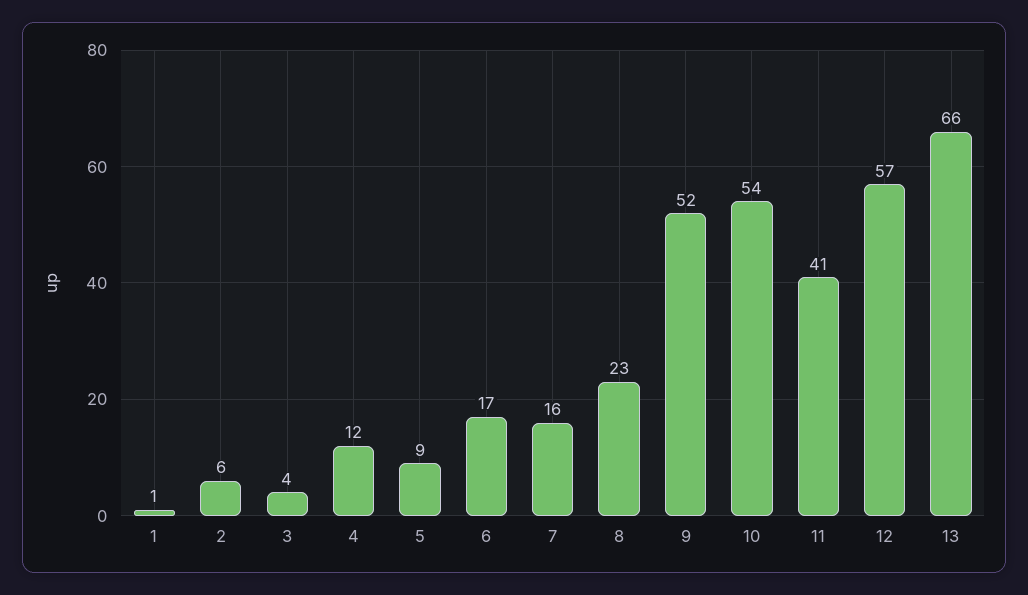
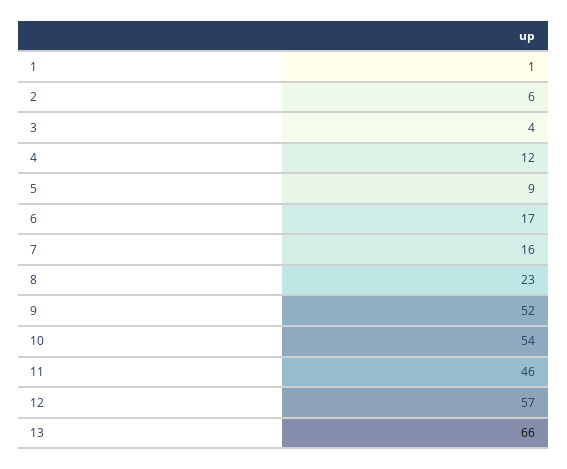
  {
    "1": 1,
    "2": 6,
    "3": 4,
    "4": 12,
    "5": 9,
    "6": 17,
    "7": 16,
    "8": 23,
    "9": 52,
    "10": 54,
-   "11": 41,
+   "11": 46,
    "12": 57,
    "13": 66
  }

